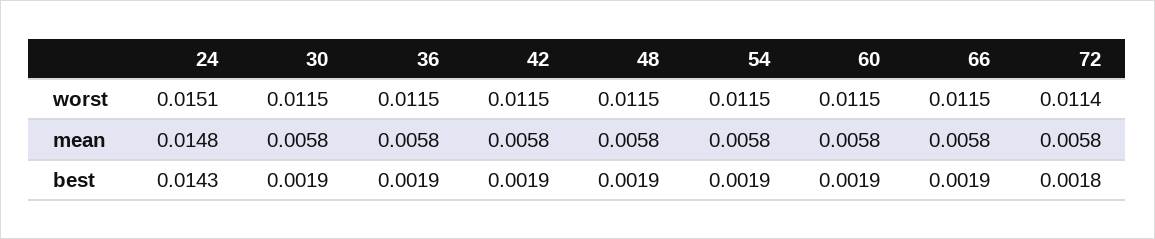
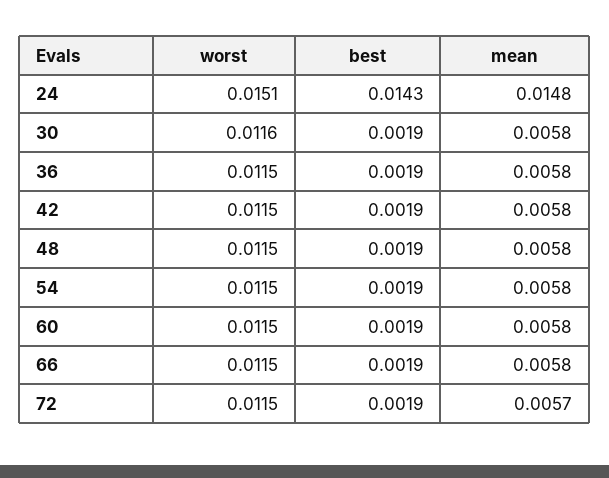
  {
    "24": {
      "worst": 0.0151,
      "mean": 0.0148,
      "best": 0.0143
    },
    "30": {
-     "worst": 0.0115,
+     "worst": 0.0116,
      "mean": 0.0058,
      "best": 0.0019
    },
    "36": {
      "worst": 0.0115,
      "mean": 0.0058,
      "best": 0.0019
    },
    "42": {
      "worst": 0.0115,
      "mean": 0.0058,
      "best": 0.0019
    },
    "48": {
      "worst": 0.0115,
      "mean": 0.0058,
      "best": 0.0019
    },
    "54": {
      "worst": 0.0115,
      "mean": 0.0058,
      "best": 0.0019
    },
    "60": {
      "worst": 0.0115,
      "mean": 0.0058,
      "best": 0.0019
    },
    "66": {
      "worst": 0.0115,
      "mean": 0.0058,
      "best": 0.0019
    },
    "72": {
-     "worst": 0.0114,
+     "worst": 0.0115,
-     "mean": 0.0058,
+     "mean": 0.0057,
-     "best": 0.0018
+     "best": 0.0019
    }
  }

